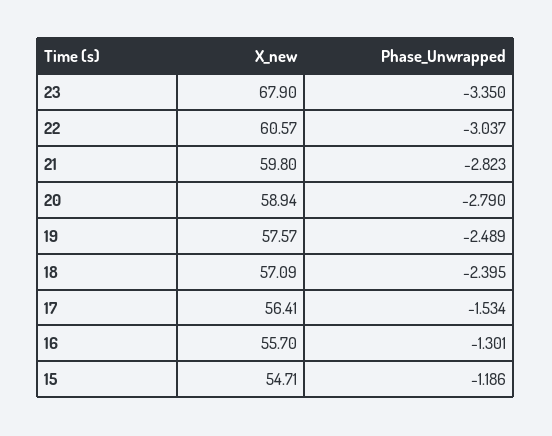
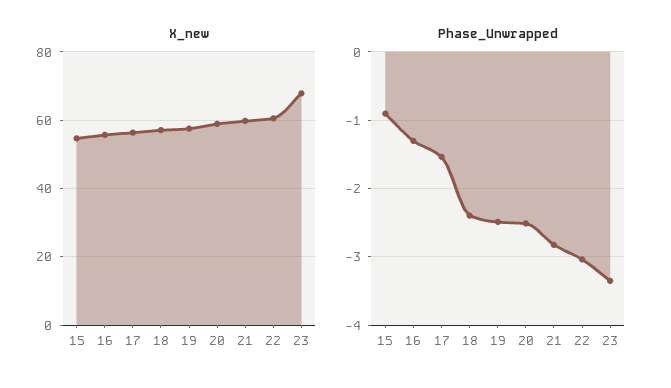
  {
    "X_new": {
      "23": 67.9,
      "22": 60.57,
      "21": 59.8,
      "20": 58.94,
      "19": 57.57,
      "18": 57.09,
      "17": 56.41,
      "16": 55.7,
      "15": 54.71
    },
    "Phase_Unwrapped": {
      "23": -3.35,
      "22": -3.037,
      "21": -2.823,
-     "20": -2.79,
+     "20": -2.5,
      "19": -2.489,
      "18": -2.395,
      "17": -1.534,
      "16": -1.301,
-     "15": -1.186
+     "15": -0.9
    }
  }

